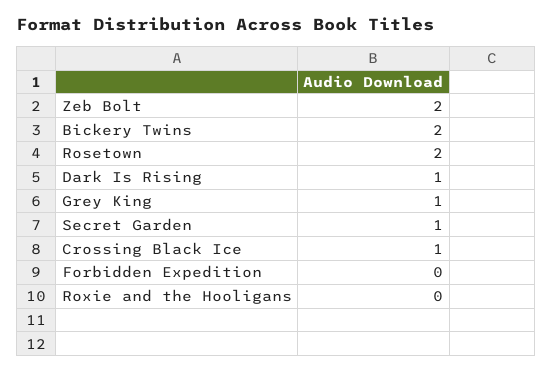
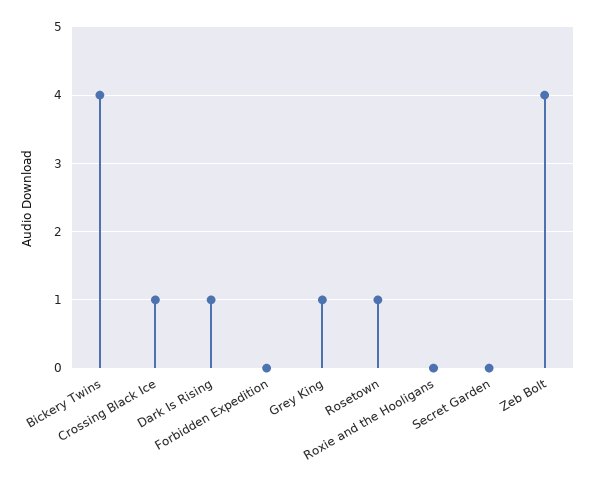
  {
-   "Zeb Bolt": 2,
+   "Zeb Bolt": 4,
-   "Bickery Twins": 2,
+   "Bickery Twins": 4,
-   "Rosetown": 2,
+   "Rosetown": 1,
    "Dark Is Rising": 1,
    "Grey King": 1,
-   "Secret Garden": 1,
+   "Secret Garden": 0,
    "Crossing Black Ice": 1,
    "Forbidden Expedition": 0,
    "Roxie and the Hooligans": 0
  }

